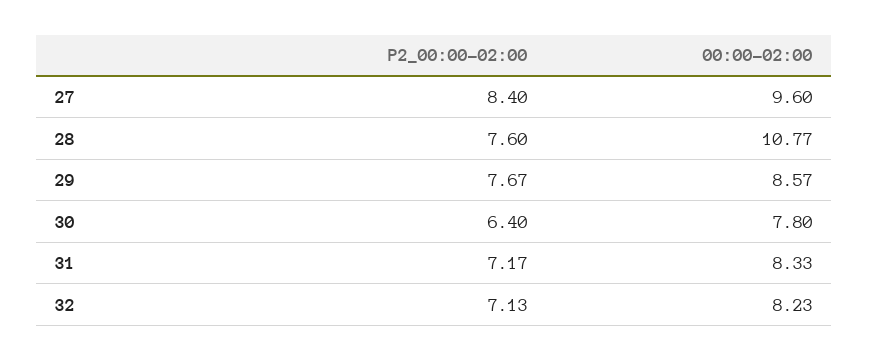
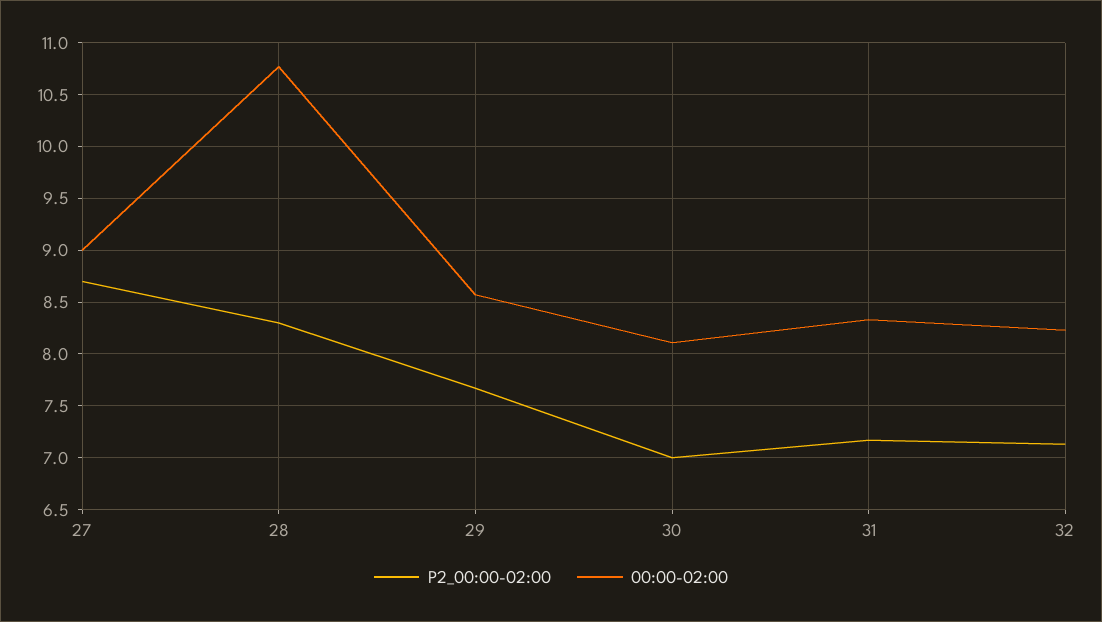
  {
    "P2_00:00-02:00": {
-     "27": 8.4,
+     "27": 8.7,
-     "28": 7.6,
+     "28": 8.3,
      "29": 7.67,
-     "30": 6.4,
+     "30": 7,
      "31": 7.17,
      "32": 7.13
    },
    "00:00-02:00": {
-     "27": 9.6,
+     "27": 9,
      "28": 10.77,
      "29": 8.57,
-     "30": 7.8,
+     "30": 8.1,
      "31": 8.33,
      "32": 8.23
    }
  }

